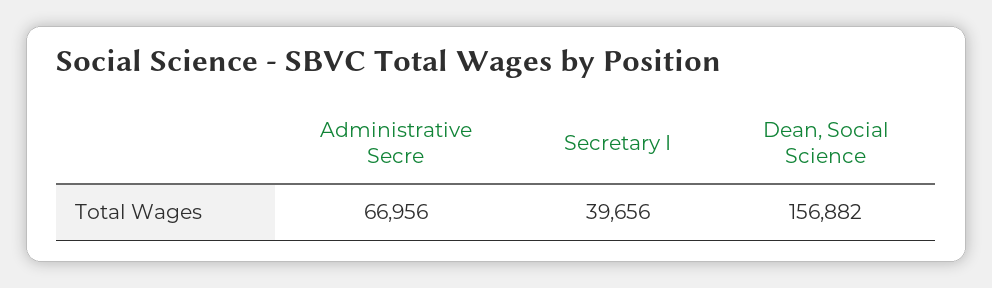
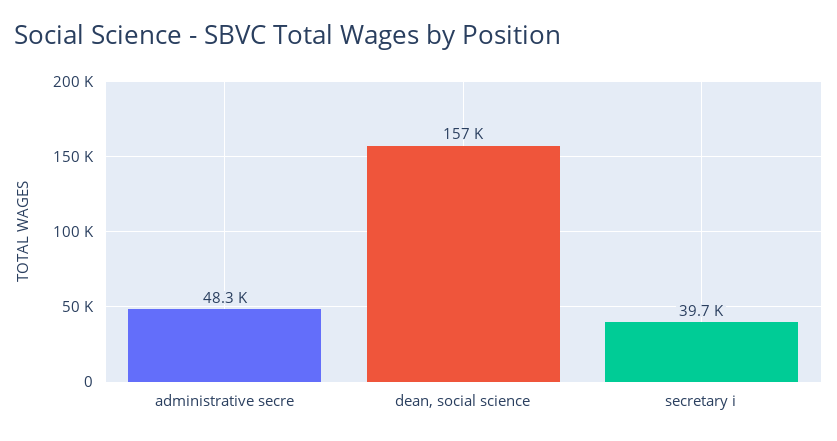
  {
-   "Administrative Secre": 66956,
+   "Administrative Secre": 48300,
    "Secretary I": 39656,
    "Dean, Social Science": 156882
  }

